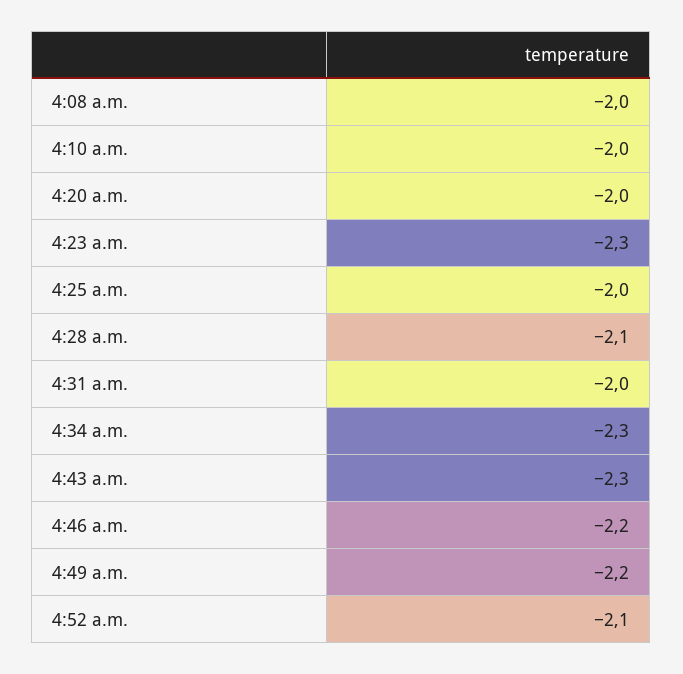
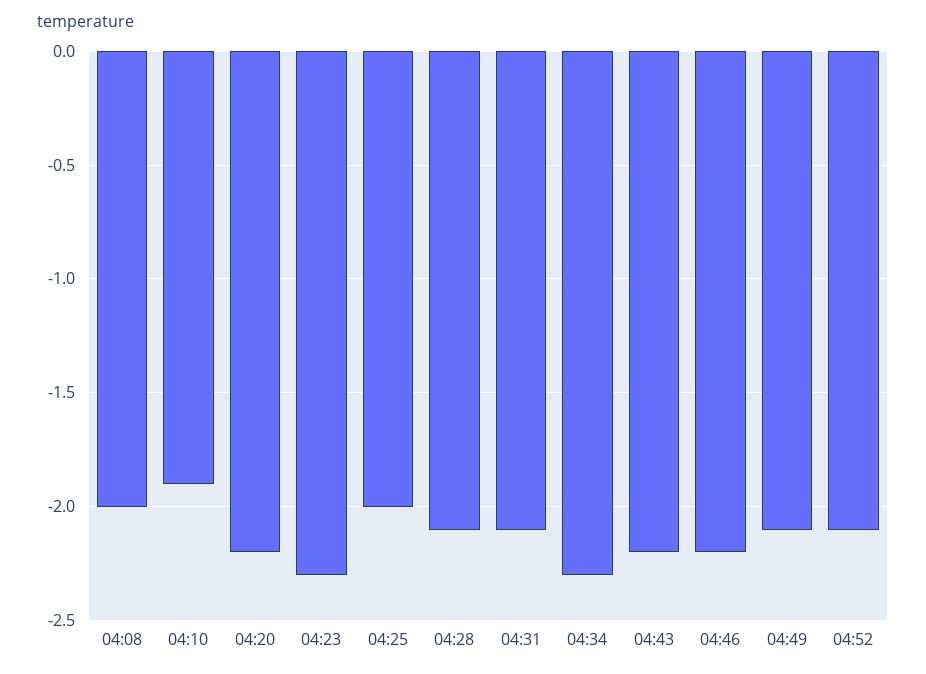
  {
    "4:08 a.m.": -2,
-   "4:10 a.m.": -2,
+   "4:10 a.m.": -1.9,
-   "4:20 a.m.": -2,
+   "4:20 a.m.": -2.2,
    "4:23 a.m.": -2.3,
    "4:25 a.m.": -2,
    "4:28 a.m.": -2.1,
-   "4:31 a.m.": -2,
+   "4:31 a.m.": -2.1,
    "4:34 a.m.": -2.3,
-   "4:43 a.m.": -2.3,
+   "4:43 a.m.": -2.2,
    "4:46 a.m.": -2.2,
-   "4:49 a.m.": -2.2,
+   "4:49 a.m.": -2.1,
    "4:52 a.m.": -2.1
  }

